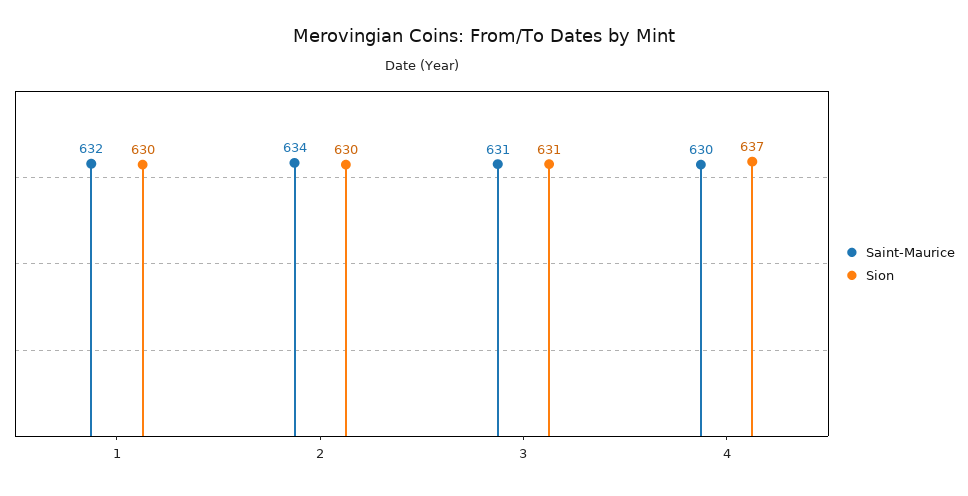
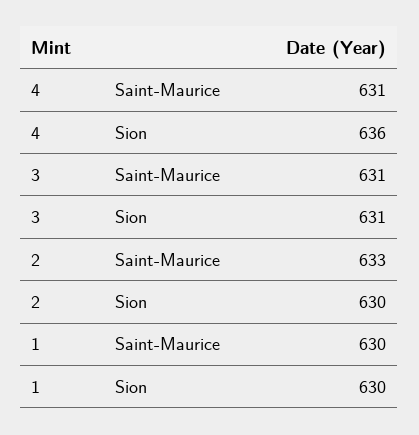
  {
    "Saint-Maurice": {
-     "1": 632,
+     "1": 630,
-     "2": 634,
+     "2": 633,
      "3": 631,
-     "4": 630
+     "4": 631
    },
    "Sion": {
      "1": 630,
      "2": 630,
      "3": 631,
-     "4": 637
+     "4": 636
    }
  }

